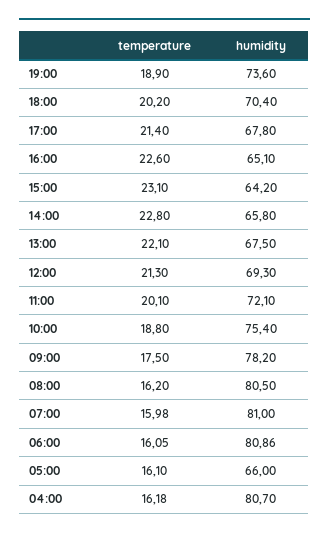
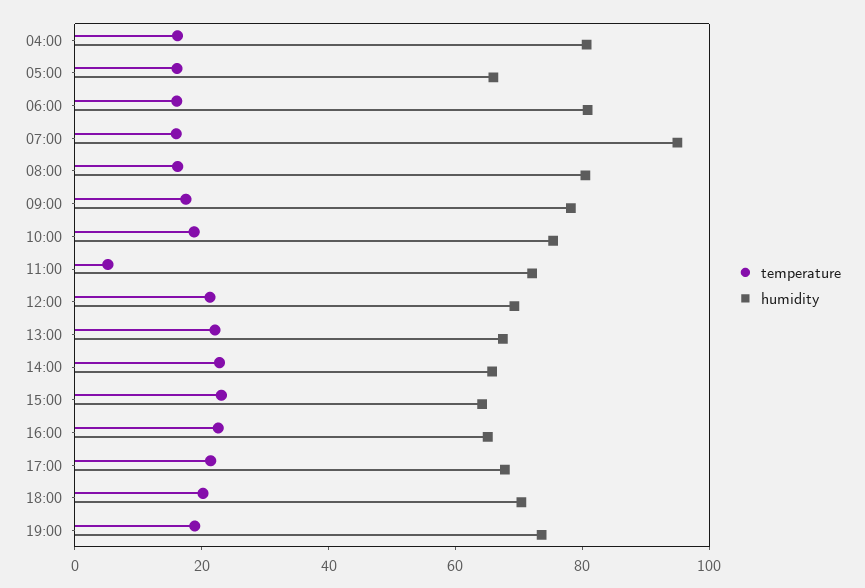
  {
    "temperature": {
      "19:00": 18.9,
      "18:00": 20.2,
      "17:00": 21.4,
      "16:00": 22.6,
      "15:00": 23.1,
      "14:00": 22.8,
      "13:00": 22.1,
      "12:00": 21.3,
-     "11:00": 20.1,
+     "11:00": 5,
      "10:00": 18.8,
      "09:00": 17.5,
      "08:00": 16.2,
      "07:00": 15.98,
      "06:00": 16.05,
      "05:00": 16.1,
      "04:00": 16.18
    },
    "humidity": {
      "19:00": 73.6,
      "18:00": 70.4,
      "17:00": 67.8,
      "16:00": 65.1,
      "15:00": 64.2,
      "14:00": 65.8,
      "13:00": 67.5,
      "12:00": 69.3,
      "11:00": 72.1,
      "10:00": 75.4,
      "09:00": 78.2,
      "08:00": 80.5,
-     "07:00": 81,
+     "07:00": 95,
      "06:00": 80.86,
      "05:00": 66,
      "04:00": 80.7
    }
  }

